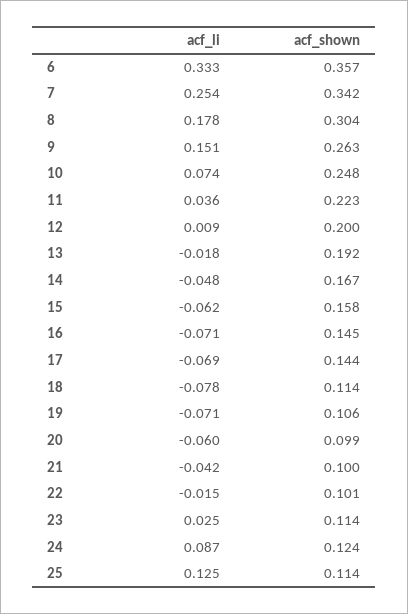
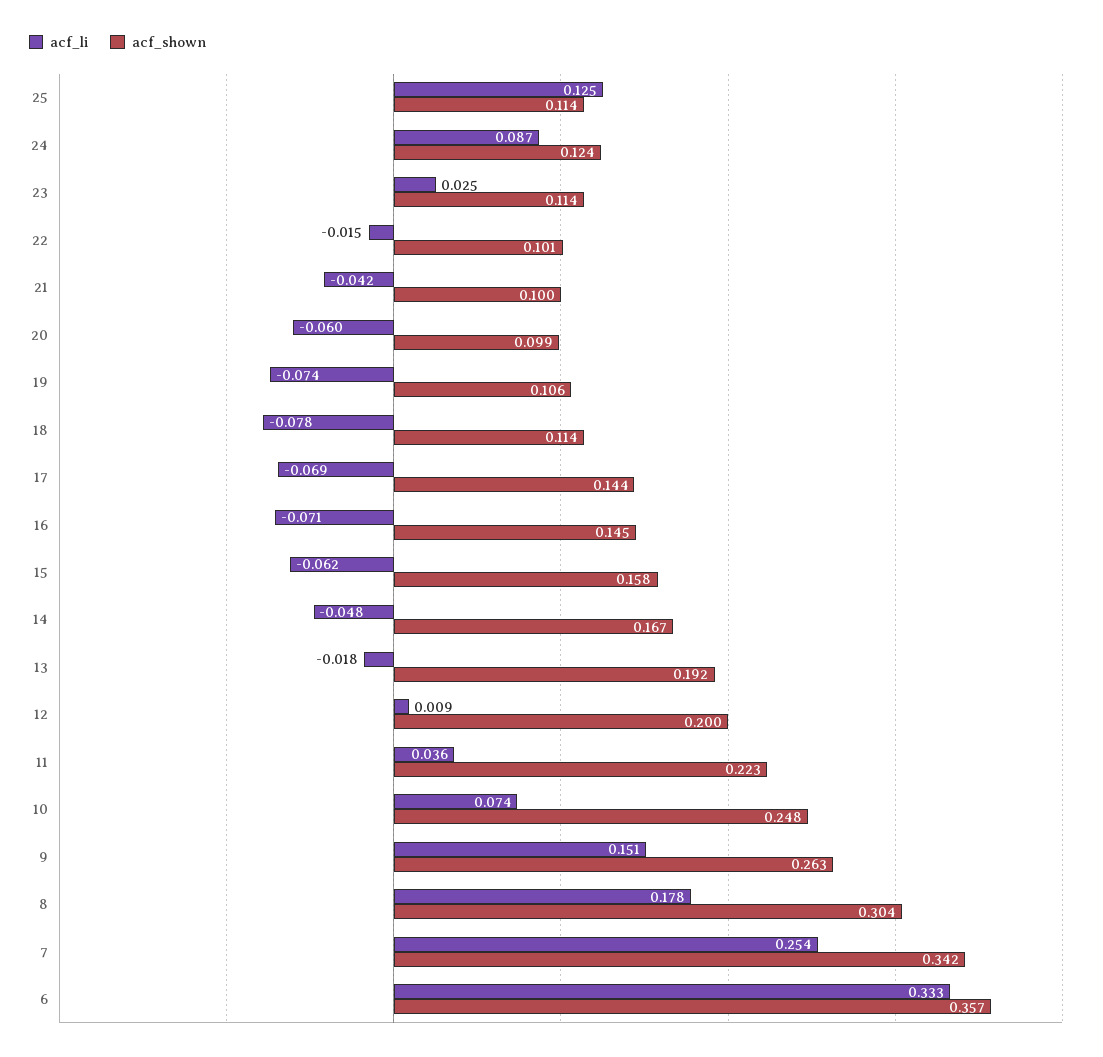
  {
    "acf_li": {
      "6": 0.333,
      "7": 0.254,
      "8": 0.178,
      "9": 0.151,
      "10": 0.074,
      "11": 0.036,
      "12": 0.009,
      "13": -0.018,
      "14": -0.048,
      "15": -0.062,
      "16": -0.071,
      "17": -0.069,
      "18": -0.078,
-     "19": -0.071,
+     "19": -0.074,
      "20": -0.06,
      "21": -0.042,
      "22": -0.015,
      "23": 0.025,
      "24": 0.087,
      "25": 0.125
    },
    "acf_shown": {
      "6": 0.357,
      "7": 0.342,
      "8": 0.304,
      "9": 0.263,
      "10": 0.248,
      "11": 0.223,
      "12": 0.2,
      "13": 0.192,
      "14": 0.167,
      "15": 0.158,
      "16": 0.145,
      "17": 0.144,
      "18": 0.114,
      "19": 0.106,
      "20": 0.099,
      "21": 0.1,
      "22": 0.101,
      "23": 0.114,
      "24": 0.124,
      "25": 0.114
    }
  }

